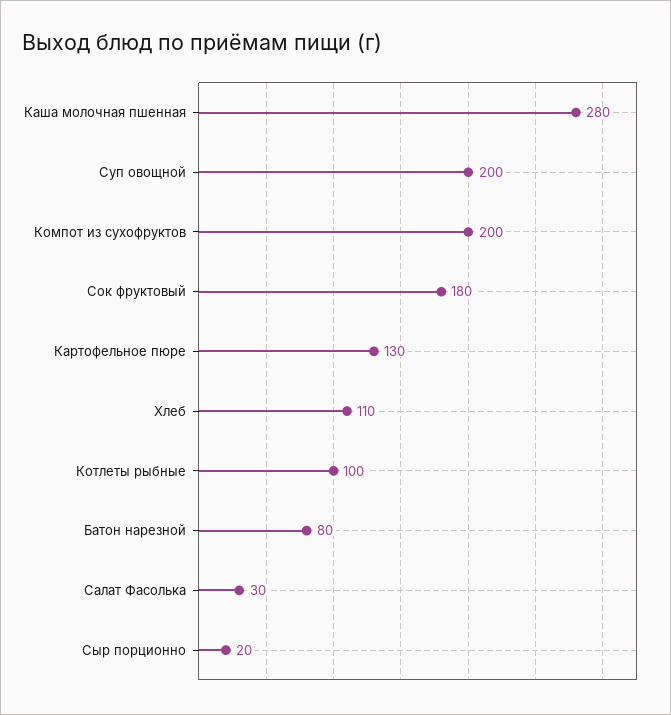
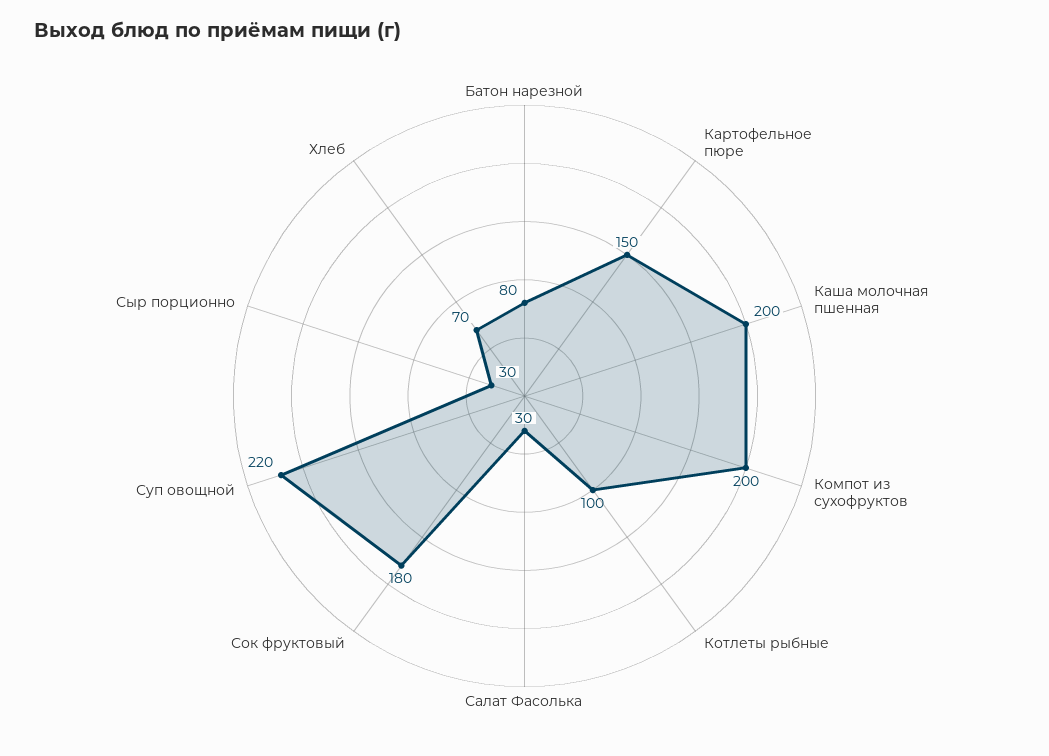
  {
-   "Каша молочная пшенная": 280,
+   "Каша молочная пшенная": 200,
-   "Суп овощной": 200,
+   "Суп овощной": 220,
    "Компот из сухофруктов": 200,
    "Сок фруктовый": 180,
-   "Картофельное пюре": 130,
+   "Картофельное пюре": 150,
-   "Хлеб": 110,
+   "Хлеб": 70,
    "Котлеты рыбные": 100,
    "Батон нарезной": 80,
    "Салат Фасолька": 30,
-   "Сыр порционно": 20
+   "Сыр порционно": 30
  }

